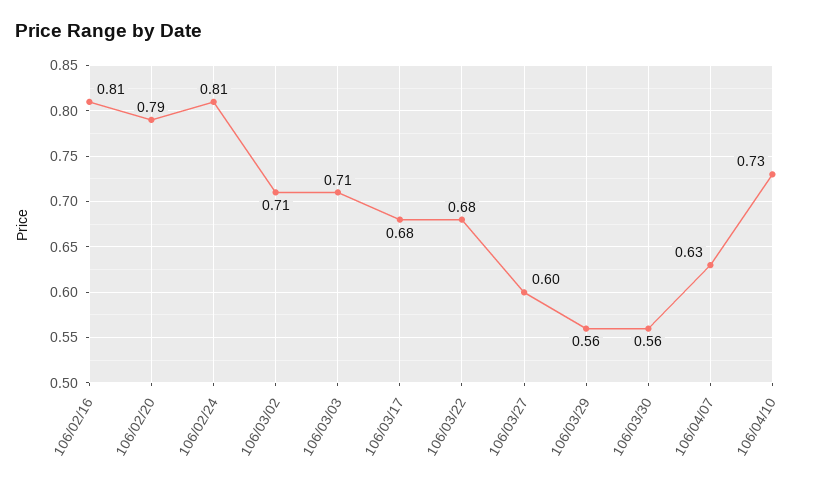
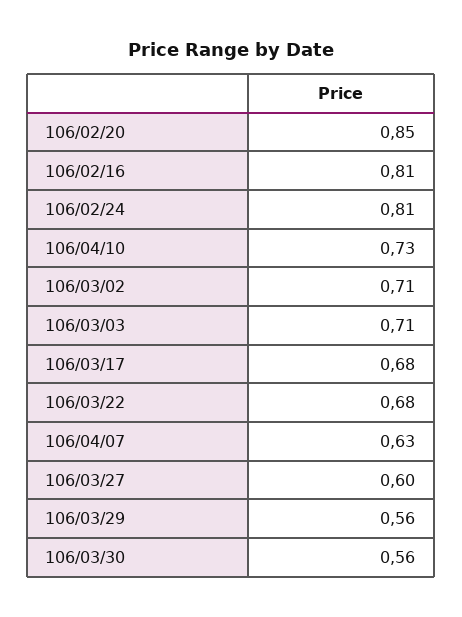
  {
    "106/02/16": 0.81,
-   "106/02/20": 0.79,
+   "106/02/20": 0.85,
    "106/02/24": 0.81,
    "106/03/02": 0.71,
    "106/03/03": 0.71,
    "106/03/17": 0.68,
    "106/03/22": 0.68,
    "106/03/27": 0.6,
    "106/03/29": 0.56,
    "106/03/30": 0.56,
    "106/04/07": 0.63,
    "106/04/10": 0.73
  }

